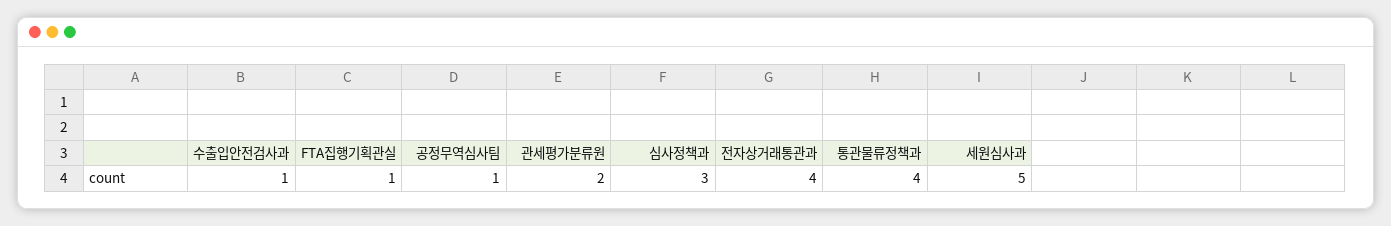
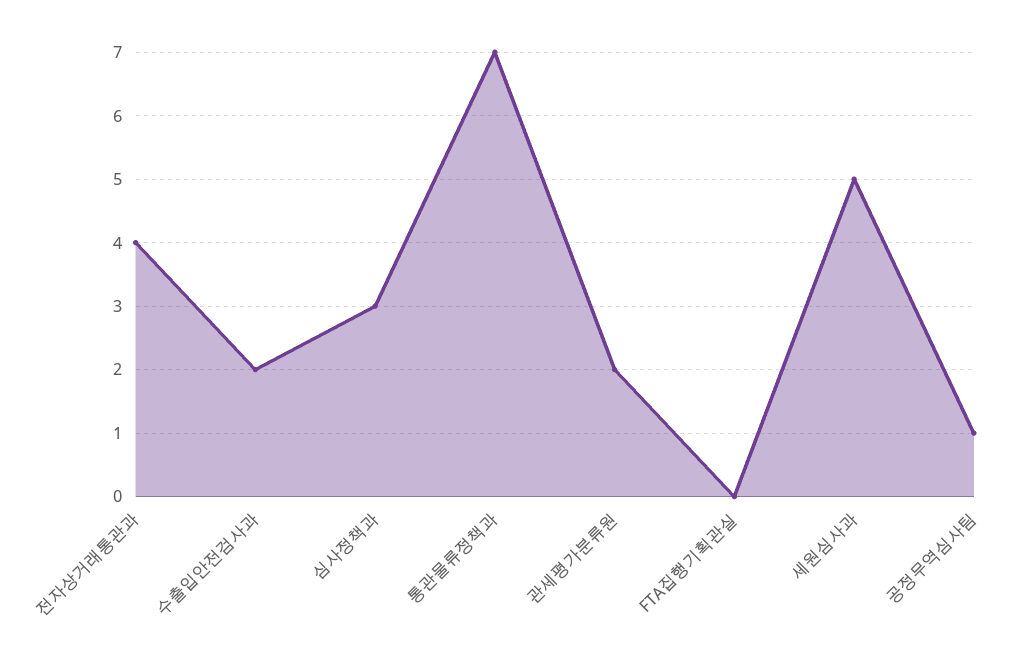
  {
-   "수출입안전검사과": 1,
+   "수출입안전검사과": 2,
-   "FTA집행기획관실": 1,
+   "FTA집행기획관실": 0,
    "공정무역심사팀": 1,
    "관세평가분류원": 2,
    "심사정책과": 3,
    "전자상거래통관과": 4,
-   "통관물류정책과": 4,
+   "통관물류정책과": 7,
    "세원심사과": 5
  }

